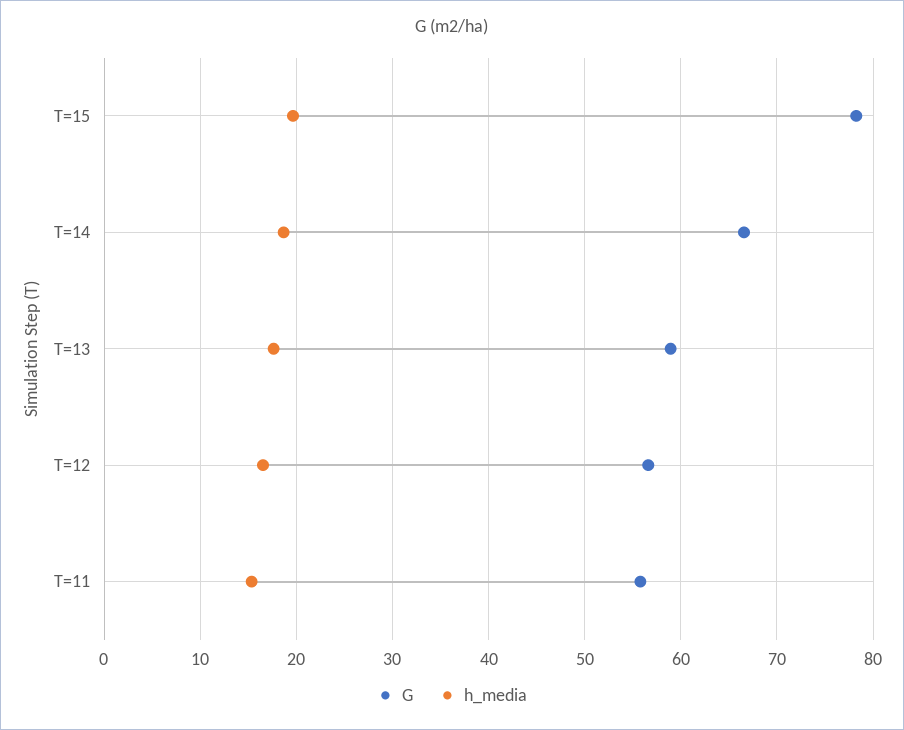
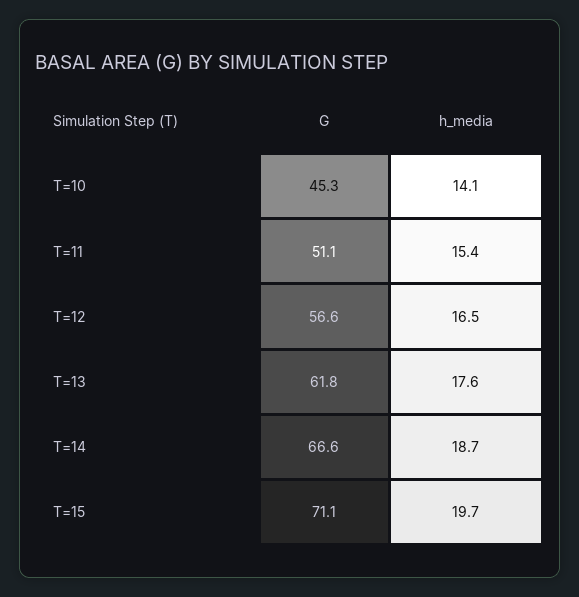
  {
    "G": {
-     "T=15": 78,
+     "T=15": 71.1,
      "T=14": 66.6,
-     "T=13": 59,
+     "T=13": 61.8,
      "T=12": 56.6,
-     "T=11": 56
+     "T=11": 51.1,
+     "T=10": 45.3
    },
    "h_media": {
      "T=15": 19.7,
      "T=14": 18.7,
      "T=13": 17.6,
      "T=12": 16.5,
-     "T=11": 15.4
+     "T=11": 15.4,
+     "T=10": 14.1
    }
  }

